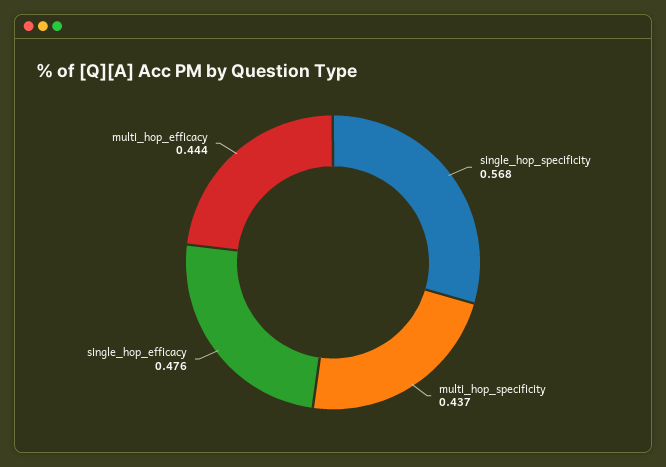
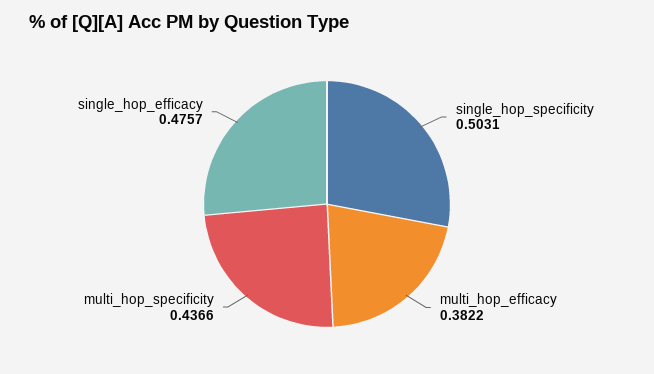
  {
-   "single_hop_specificity": 0.568,
+   "single_hop_specificity": 0.5031,
    "multi_hop_specificity": 0.4366,
    "single_hop_efficacy": 0.4757,
-   "multi_hop_efficacy": 0.444
+   "multi_hop_efficacy": 0.3822
  }

